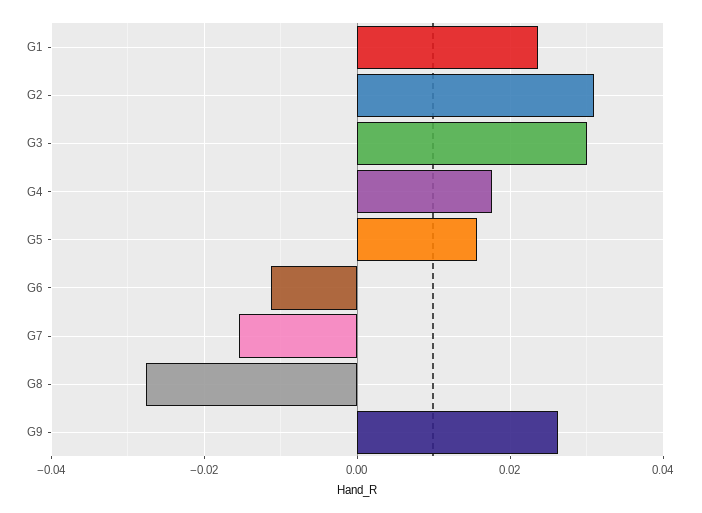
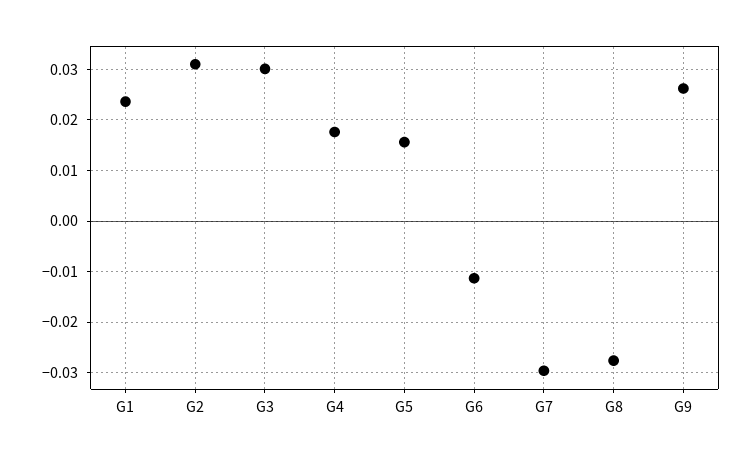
  {
    "G1": 0.024,
    "G2": 0.032,
    "G3": 0.03,
    "G4": 0.018,
    "G5": 0.016,
    "G6": -0.012,
-   "G7": -0.016,
+   "G7": -0.03,
    "G8": -0.028,
    "G9": 0.026
  }

